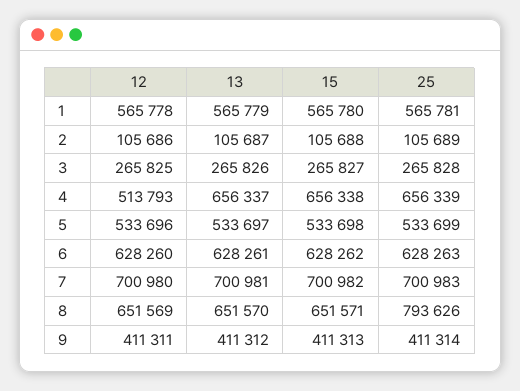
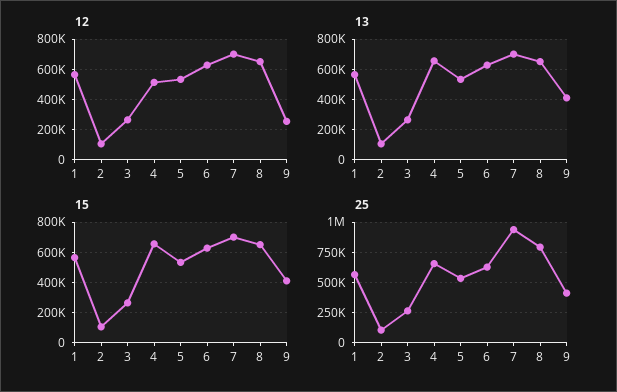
  {
    "12": {
      "1": 565778,
      "2": 105686,
      "3": 265825,
      "4": 513793,
      "5": 533696,
      "6": 628260,
      "7": 700980,
      "8": 651569,
-     "9": 411311
+     "9": 250000
    },
    "13": {
      "1": 565779,
      "2": 105687,
      "3": 265826,
      "4": 656337,
      "5": 533697,
      "6": 628261,
      "7": 700981,
      "8": 651570,
      "9": 411312
    },
    "15": {
      "1": 565780,
      "2": 105688,
      "3": 265827,
      "4": 656338,
      "5": 533698,
      "6": 628262,
      "7": 700982,
      "8": 651571,
      "9": 411313
    },
    "25": {
      "1": 565781,
      "2": 105689,
      "3": 265828,
      "4": 656339,
      "5": 533699,
      "6": 628263,
-     "7": 700983,
+     "7": 950000,
      "8": 793626,
      "9": 411314
    }
  }

